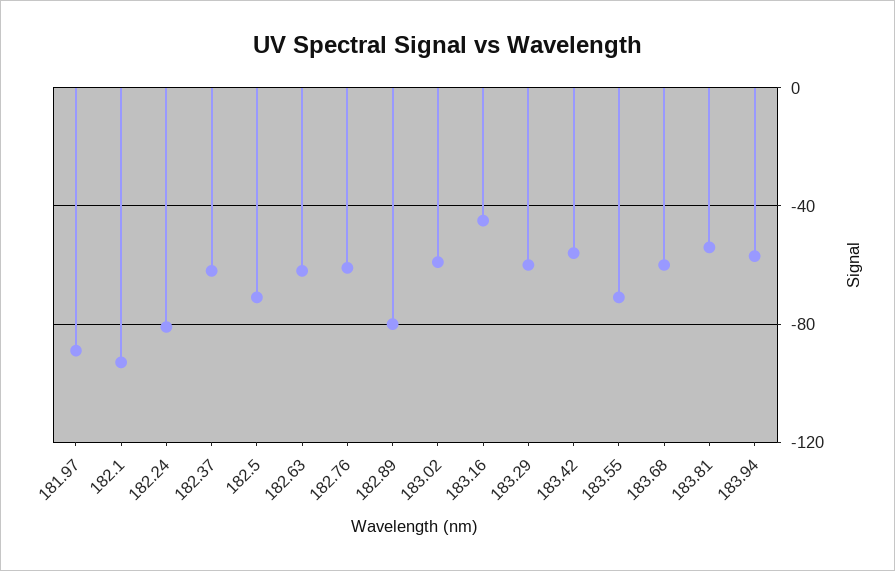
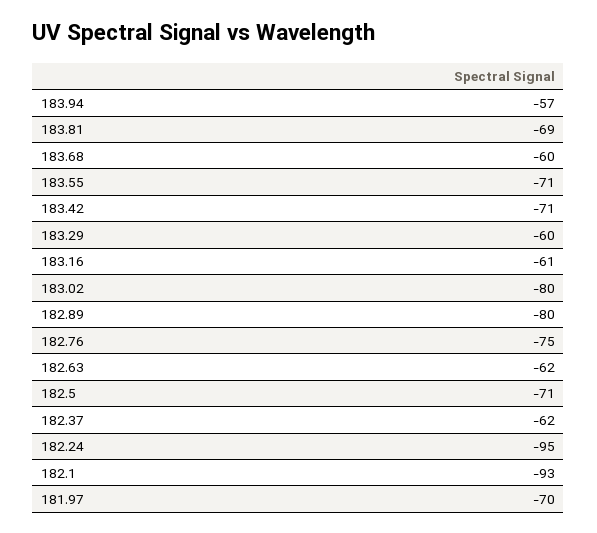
  {
-   "181.97": -90,
+   "181.97": -70,
    "182.1": -93,
-   "182.24": -80,
+   "182.24": -95,
    "182.37": -62,
    "182.5": -71,
    "182.63": -62,
-   "182.76": -60,
+   "182.76": -75,
    "182.89": -80,
-   "183.02": -60,
+   "183.02": -80,
-   "183.16": -45,
+   "183.16": -61,
    "183.29": -60,
-   "183.42": -55,
+   "183.42": -71,
    "183.55": -71,
    "183.68": -60,
-   "183.81": -55,
+   "183.81": -69,
    "183.94": -57
  }

